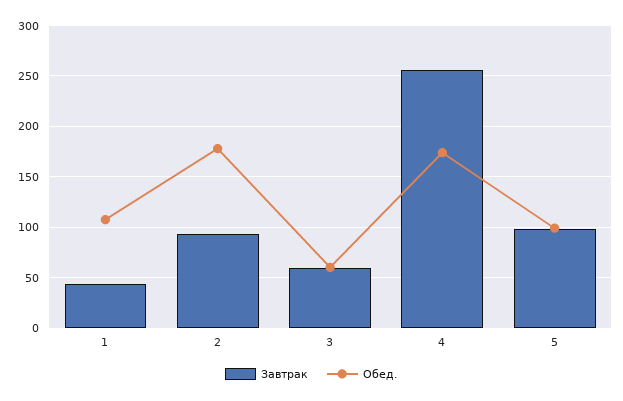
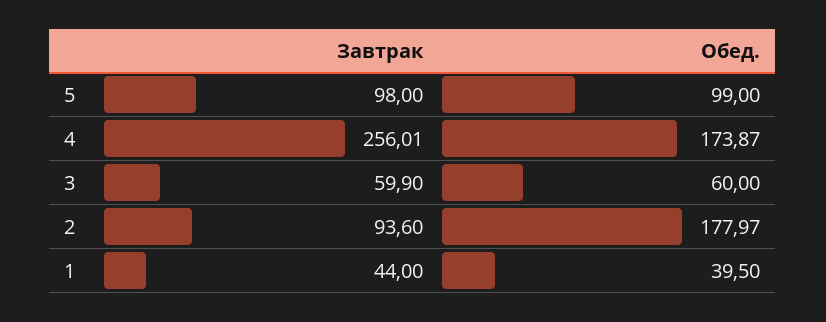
  {
    "Завтрак": {
      "1": 44,
      "2": 93.6,
      "3": 59.9,
      "4": 256.01,
      "5": 98
    },
    "Обед.": {
-     "1": 110,
+     "1": 39.5,
      "2": 177.97,
      "3": 60,
      "4": 173.87,
      "5": 99
    }
  }

